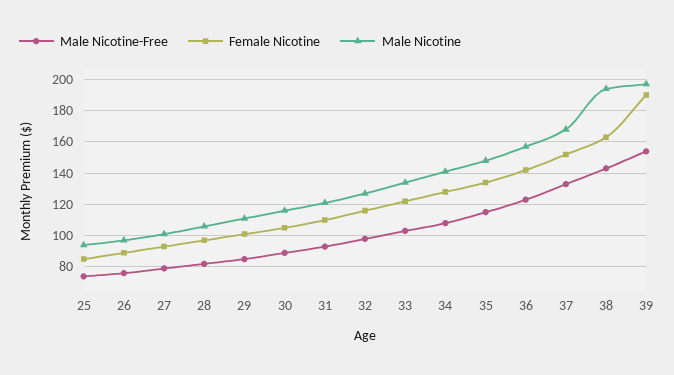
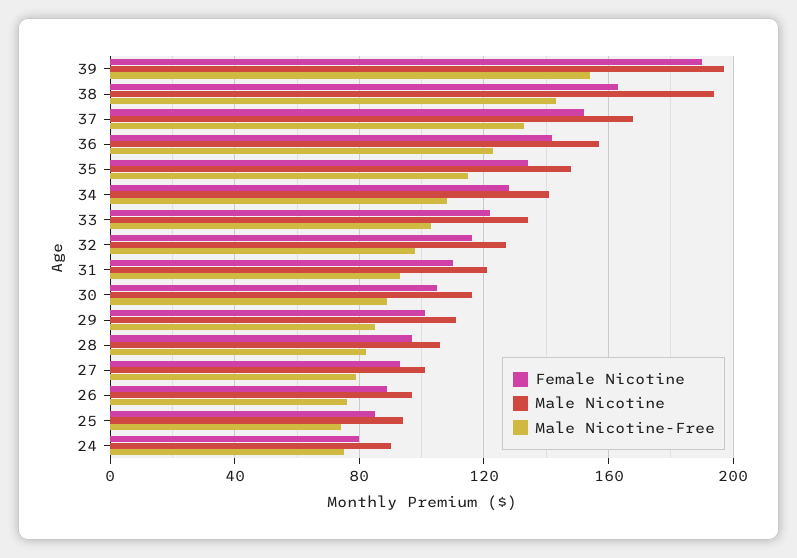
  {
    "Male Nicotine-Free": {
      "25": 75,
      "26": 75,
      "27": 80,
      "28": 80,
      "29": 85,
      "30": 90,
      "31": 95,
      "32": 100,
      "33": 105,
      "34": 110,
      "35": 115,
      "36": 125,
      "37": 135,
      "38": 145,
-     "39": 155
+     "39": 155,
+     "24": 75
    },
    "Female Nicotine": {
      "25": 85,
      "26": 90,
      "27": 95,
      "28": 95,
      "29": 100,
      "30": 105,
      "31": 110,
      "32": 115,
      "33": 120,
      "34": 130,
      "35": 135,
      "36": 140,
      "37": 150,
      "38": 165,
-     "39": 190
+     "39": 190,
+     "24": 80
    },
    "Male Nicotine": {
      "25": 95,
      "26": 95,
      "27": 100,
      "28": 105,
      "29": 110,
      "30": 115,
      "31": 120,
      "32": 125,
      "33": 135,
      "34": 140,
      "35": 150,
      "36": 155,
      "37": 170,
      "38": 195,
-     "39": 195
+     "39": 195,
+     "24": 90
    }
  }

